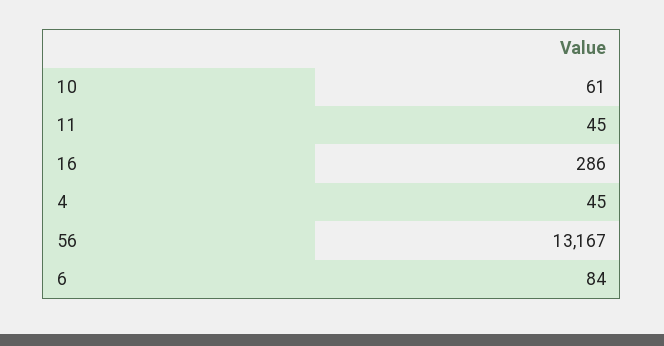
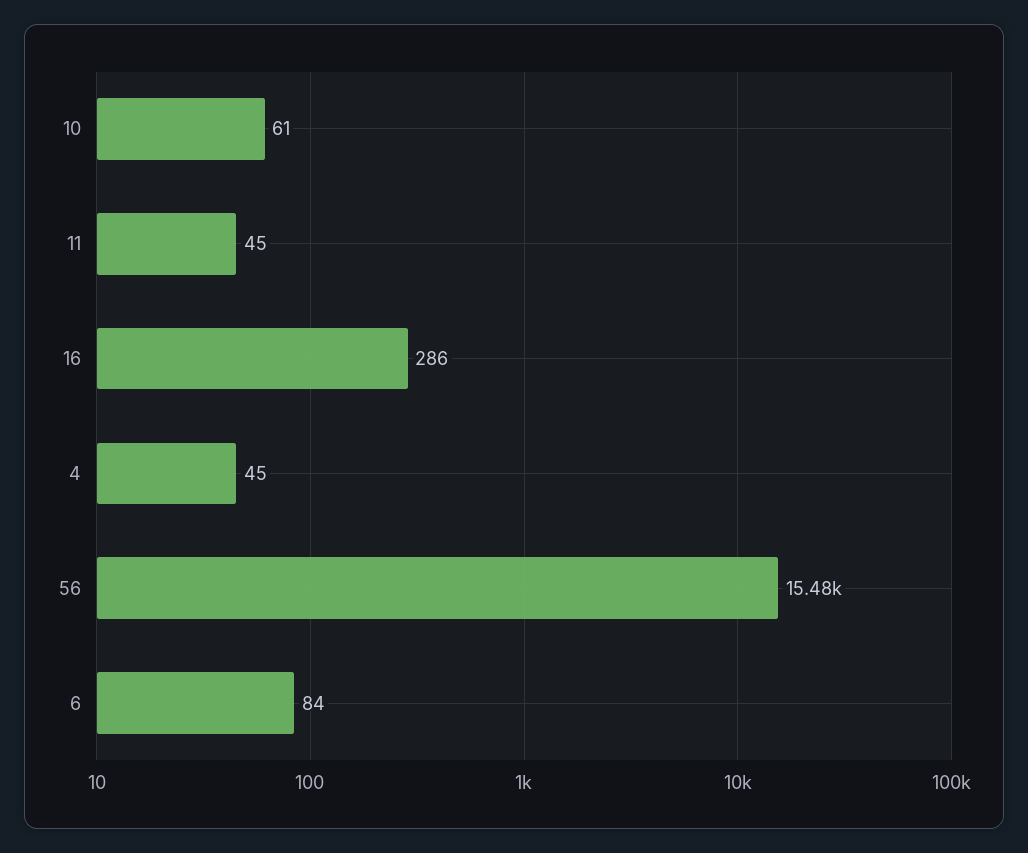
  {
    "10": 61,
    "11": 45,
    "16": 286,
    "4": 45,
-   "56": 13167,
+   "56": 15480,
    "6": 84
  }

